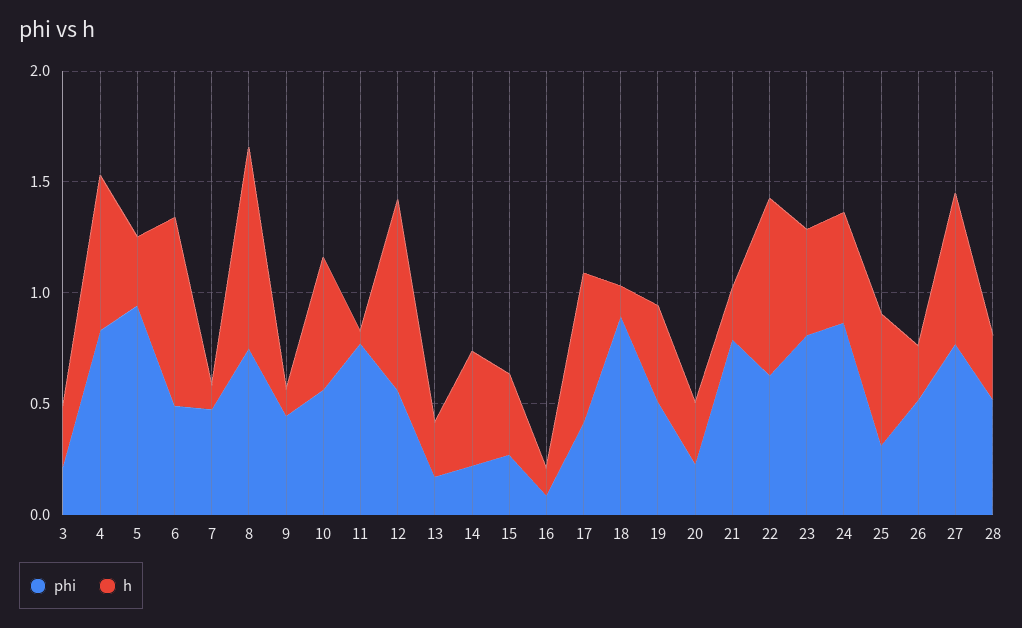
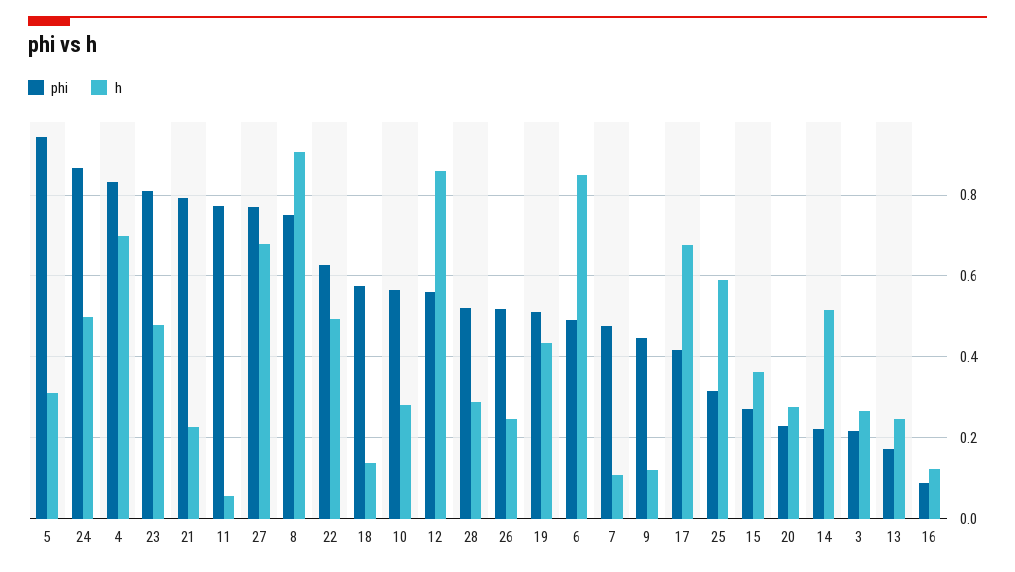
  {
    "phi": {
      "3": 0.22,
      "4": 0.84,
      "5": 0.94,
      "6": 0.5,
      "7": 0.48,
      "8": 0.76,
      "9": 0.44,
      "10": 0.56,
      "11": 0.78,
      "12": 0.56,
      "13": 0.18,
      "14": 0.22,
      "15": 0.28,
      "16": 0.08,
      "17": 0.42,
-     "18": 0.9,
+     "18": 0.58,
      "19": 0.52,
      "20": 0.22,
      "21": 0.8,
      "22": 0.62,
      "23": 0.82,
      "24": 0.86,
      "25": 0.32,
      "26": 0.52,
      "27": 0.78,
      "28": 0.52
    },
    "h": {
      "3": 0.26,
      "4": 0.7,
      "5": 0.3,
      "6": 0.84,
      "7": 0.1,
      "8": 0.9,
      "9": 0.12,
-     "10": 0.6,
+     "10": 0.28,
      "11": 0.06,
      "12": 0.86,
      "13": 0.24,
      "14": 0.52,
      "15": 0.36,
      "16": 0.12,
      "17": 0.68,
      "18": 0.14,
      "19": 0.44,
      "20": 0.28,
      "21": 0.22,
-     "22": 0.8,
+     "22": 0.5,
      "23": 0.48,
      "24": 0.5,
      "25": 0.6,
      "26": 0.24,
      "27": 0.68,
      "28": 0.28
    }
  }

